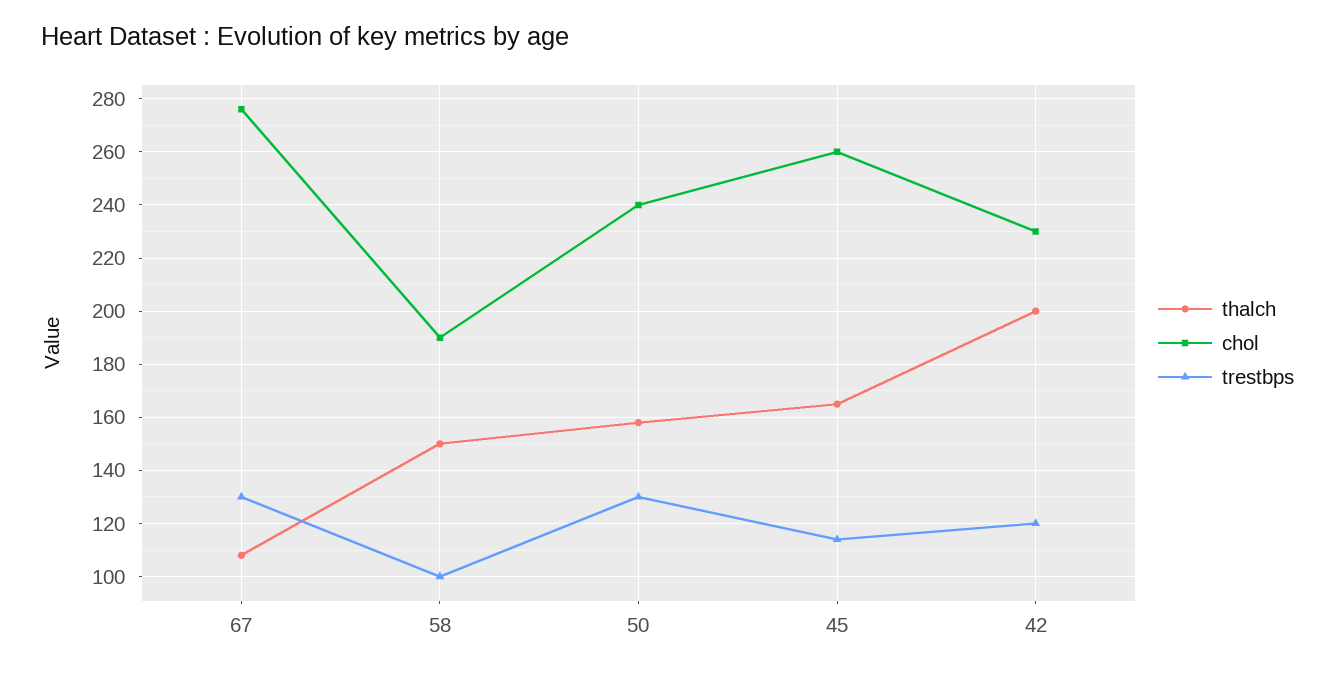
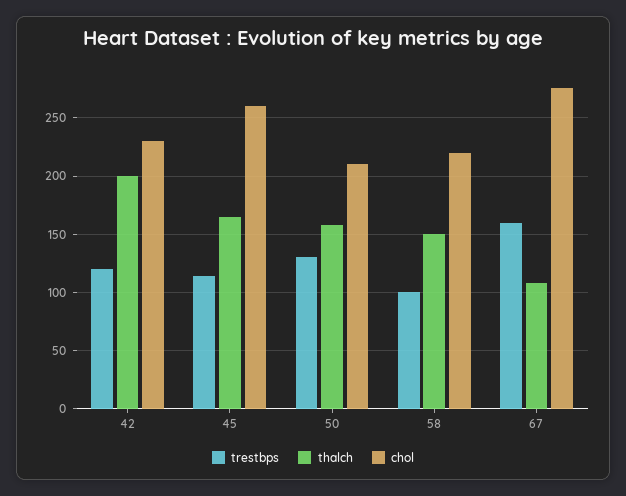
  {
    "thalch": {
      "67": 110,
      "58": 150,
      "50": 160,
      "45": 165,
      "42": 200
    },
    "chol": {
      "67": 275,
-     "58": 190,
+     "58": 220,
-     "50": 240,
+     "50": 210,
      "45": 260,
      "42": 230
    },
    "trestbps": {
-     "67": 130,
+     "67": 160,
      "58": 100,
      "50": 130,
      "45": 115,
      "42": 120
    }
  }

